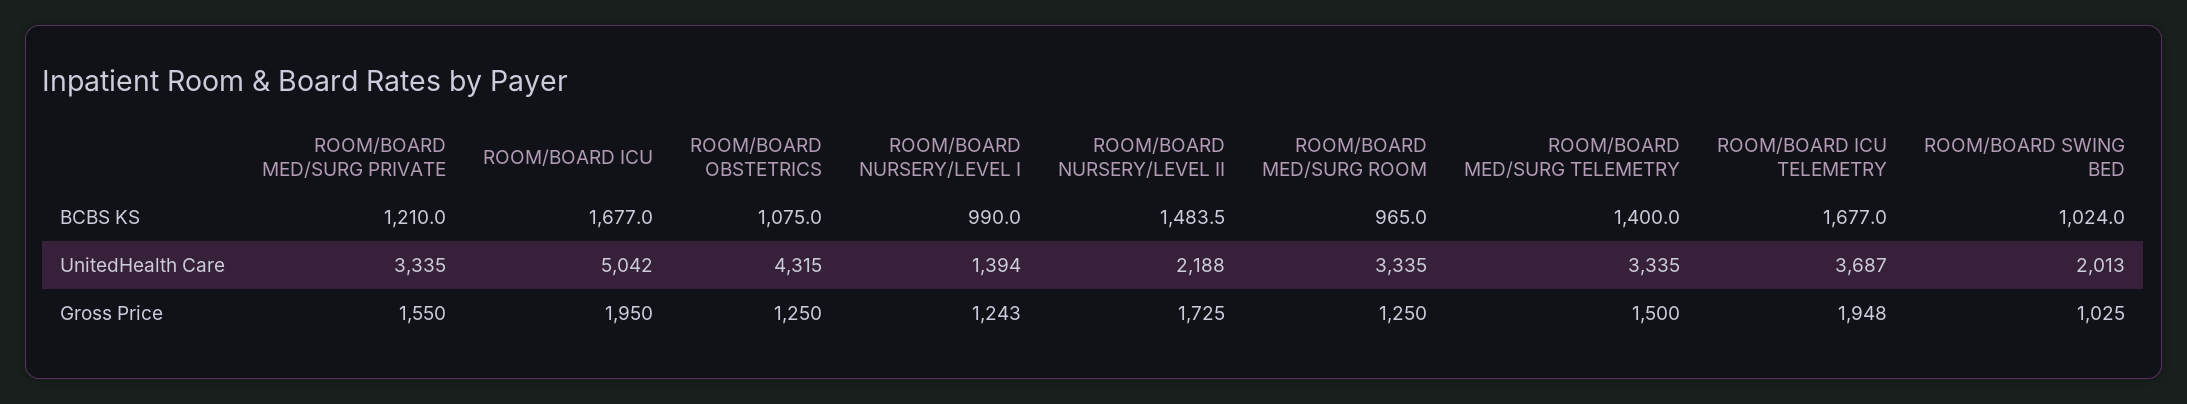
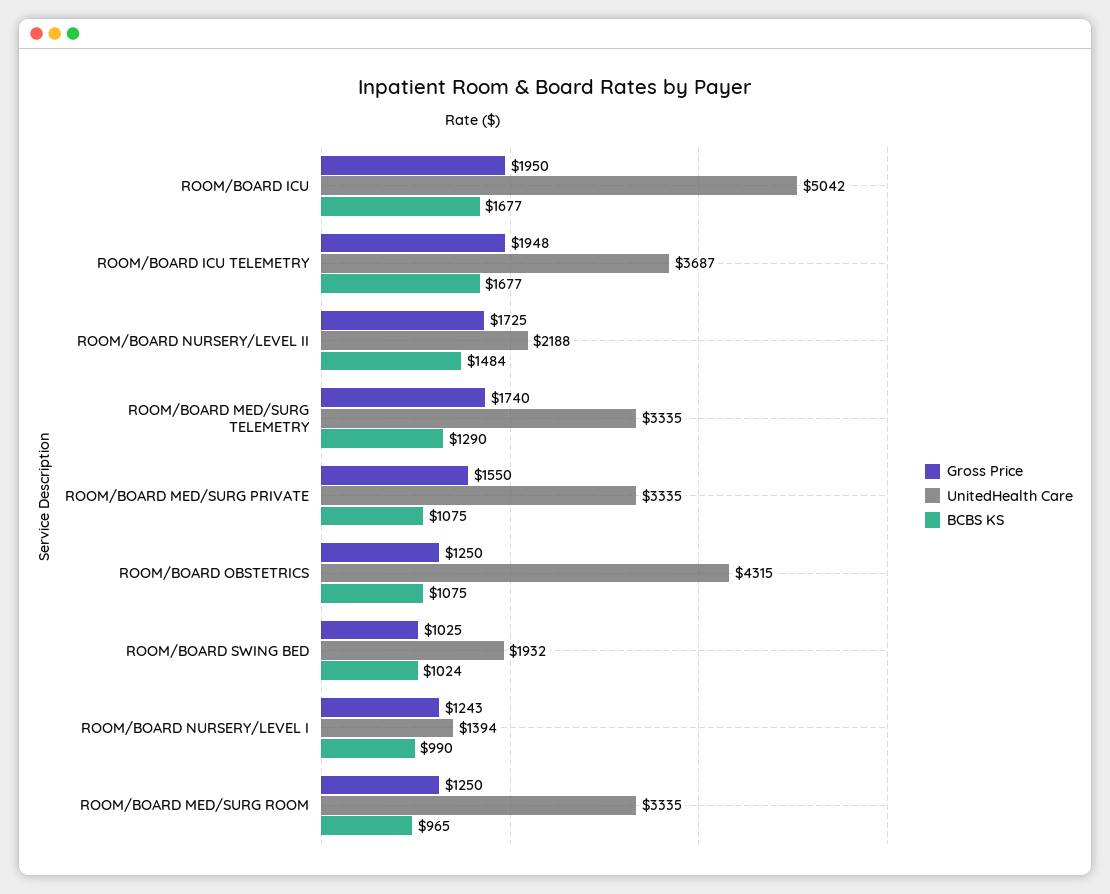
  {
    "BCBS KS": {
-     "ROOM/BOARD MED/SURG PRIVATE": 1210,
+     "ROOM/BOARD MED/SURG PRIVATE": 1075,
      "ROOM/BOARD ICU": 1677,
      "ROOM/BOARD OBSTETRICS": 1075,
      "ROOM/BOARD NURSERY/LEVEL I": 990,
      "ROOM/BOARD NURSERY/LEVEL II": 1483.5,
      "ROOM/BOARD MED/SURG ROOM": 965,
-     "ROOM/BOARD MED/SURG TELEMETRY": 1400,
+     "ROOM/BOARD MED/SURG TELEMETRY": 1290,
      "ROOM/BOARD ICU TELEMETRY": 1677,
      "ROOM/BOARD SWING BED": 1024
    },
    "UnitedHealth Care": {
      "ROOM/BOARD MED/SURG PRIVATE": 3335,
      "ROOM/BOARD ICU": 5042,
      "ROOM/BOARD OBSTETRICS": 4315,
      "ROOM/BOARD NURSERY/LEVEL I": 1394,
      "ROOM/BOARD NURSERY/LEVEL II": 2188,
      "ROOM/BOARD MED/SURG ROOM": 3335,
      "ROOM/BOARD MED/SURG TELEMETRY": 3335,
      "ROOM/BOARD ICU TELEMETRY": 3687,
-     "ROOM/BOARD SWING BED": 2013
+     "ROOM/BOARD SWING BED": 1932
    },
    "Gross Price": {
      "ROOM/BOARD MED/SURG PRIVATE": 1550,
      "ROOM/BOARD ICU": 1950,
      "ROOM/BOARD OBSTETRICS": 1250,
      "ROOM/BOARD NURSERY/LEVEL I": 1243,
      "ROOM/BOARD NURSERY/LEVEL II": 1725,
      "ROOM/BOARD MED/SURG ROOM": 1250,
-     "ROOM/BOARD MED/SURG TELEMETRY": 1500,
+     "ROOM/BOARD MED/SURG TELEMETRY": 1740,
      "ROOM/BOARD ICU TELEMETRY": 1948,
      "ROOM/BOARD SWING BED": 1025
    }
  }

